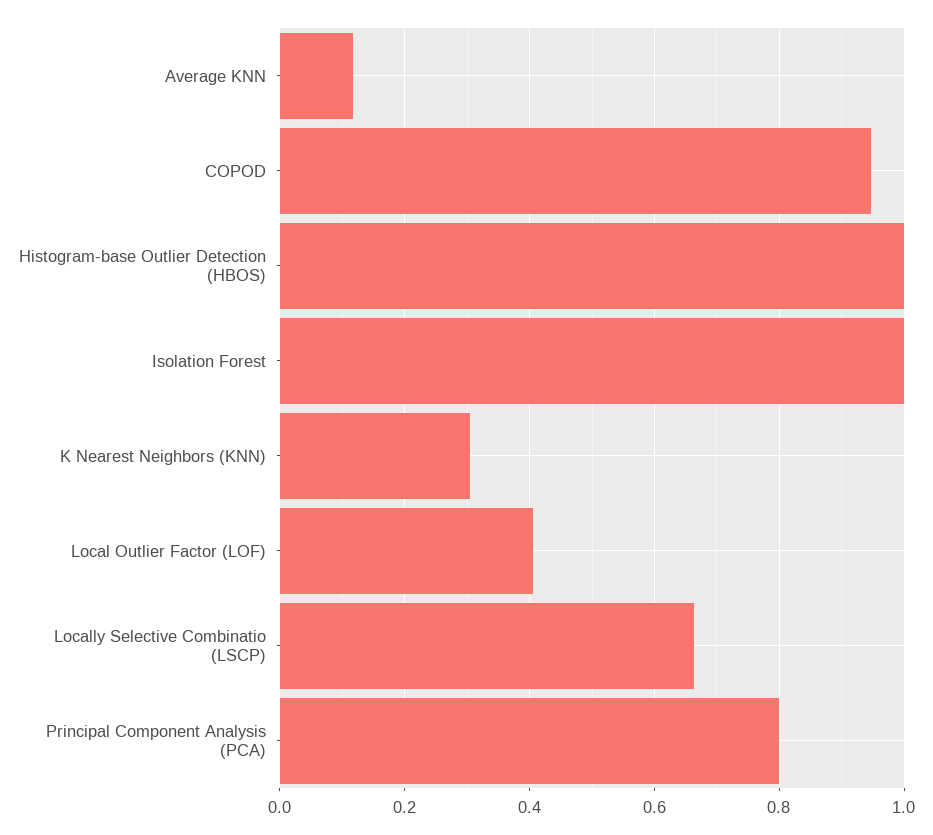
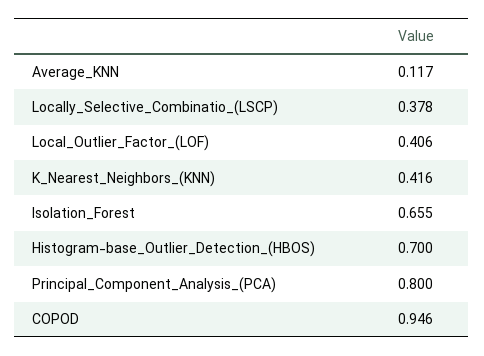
  {
    "Average KNN": 0.117,
    "COPOD": 0.946,
-   "Histogram-base Outlier Detection (HBOS)": 1,
+   "Histogram-base Outlier Detection (HBOS)": 0.7,
-   "Isolation Forest": 1,
+   "Isolation Forest": 0.655,
-   "K Nearest Neighbors (KNN)": 0.3,
+   "K Nearest Neighbors (KNN)": 0.416,
    "Local Outlier Factor (LOF)": 0.406,
-   "Locally Selective Combinatio (LSCP)": 0.66,
+   "Locally Selective Combinatio (LSCP)": 0.378,
    "Principal Component Analysis (PCA)": 0.8
  }

